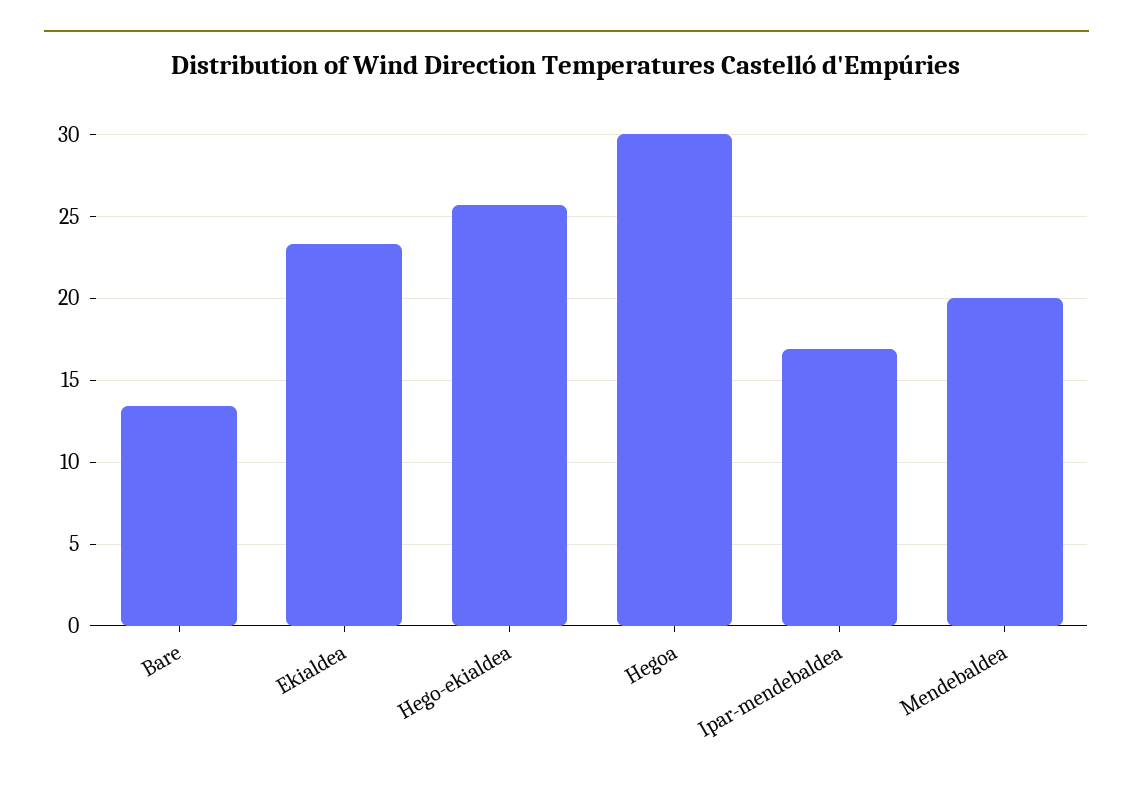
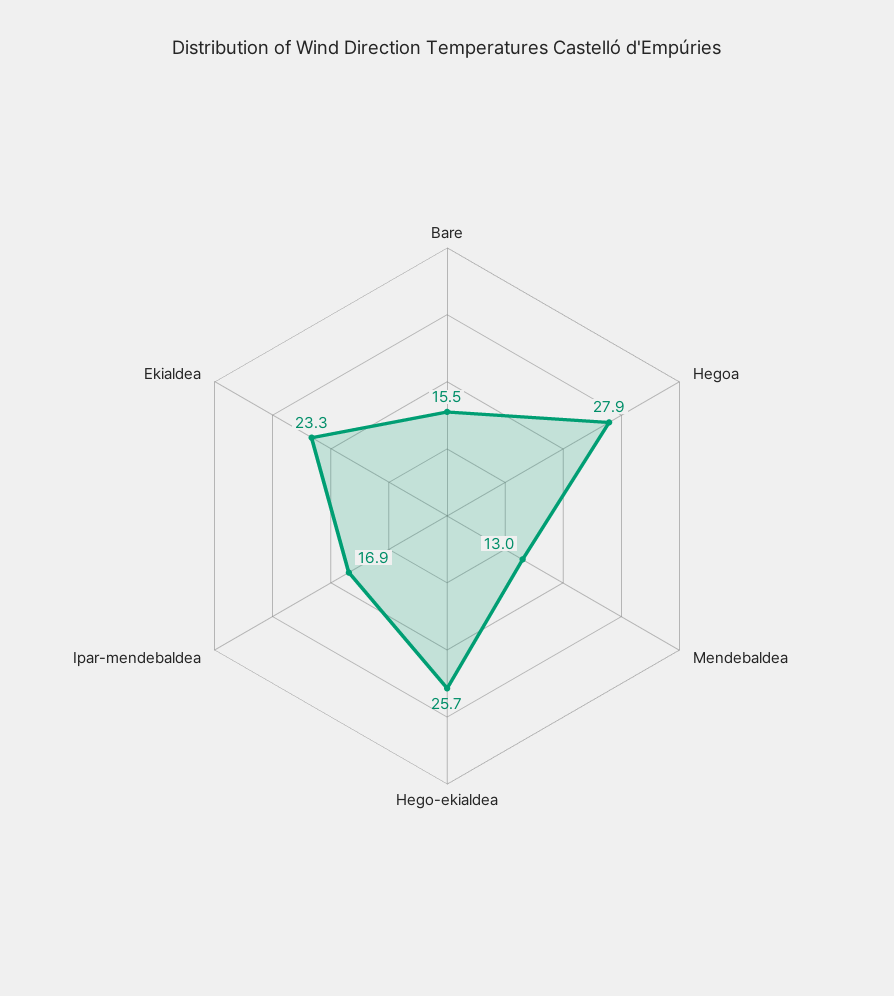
  {
-   "Bare": 13.5,
+   "Bare": 15.5,
    "Ekialdea": 23.3,
    "Hego-ekialdea": 25.7,
-   "Hegoa": 30,
+   "Hegoa": 27.9,
    "Ipar-mendebaldea": 16.9,
-   "Mendebaldea": 20
+   "Mendebaldea": 13
  }

